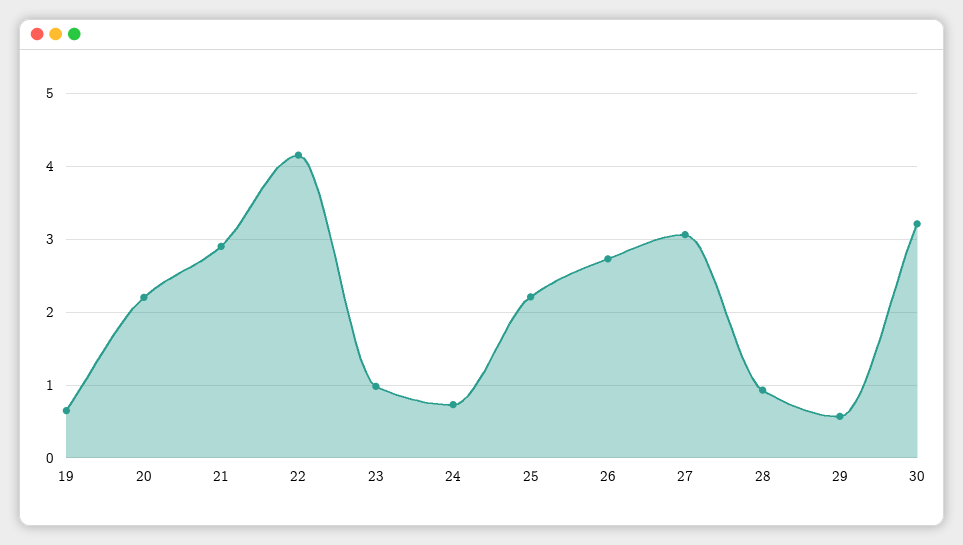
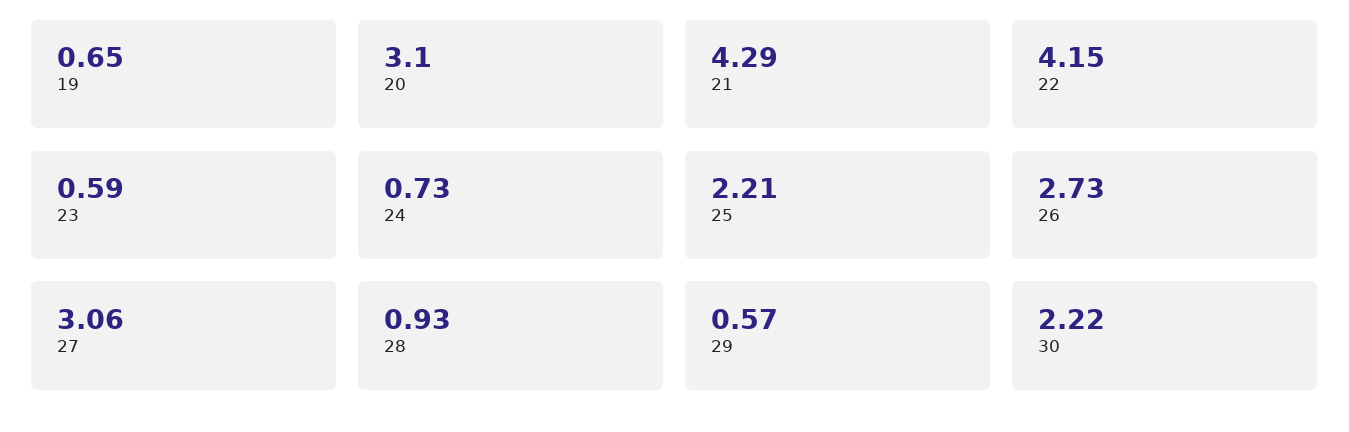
  {
    "19": 0.65,
-   "20": 2.2,
+   "20": 3.1,
-   "21": 2.9,
+   "21": 4.29,
    "22": 4.15,
-   "23": 1,
+   "23": 0.59,
    "24": 0.73,
    "25": 2.21,
    "26": 2.73,
    "27": 3.06,
    "28": 0.93,
    "29": 0.57,
-   "30": 3.2
+   "30": 2.22
  }

